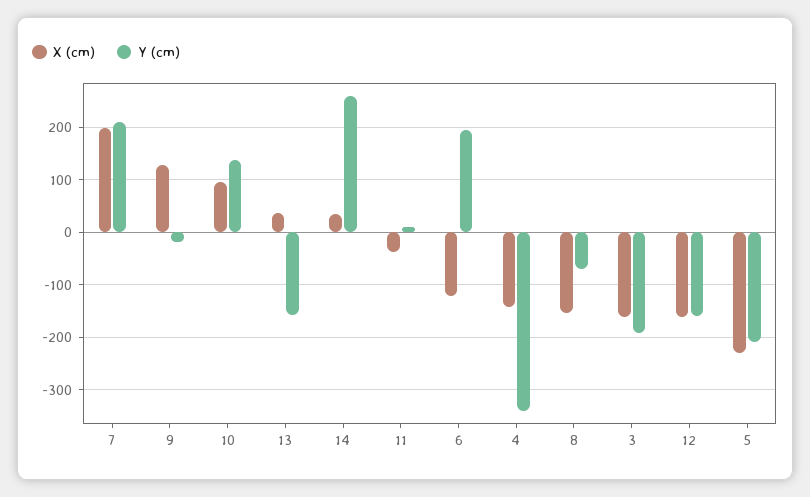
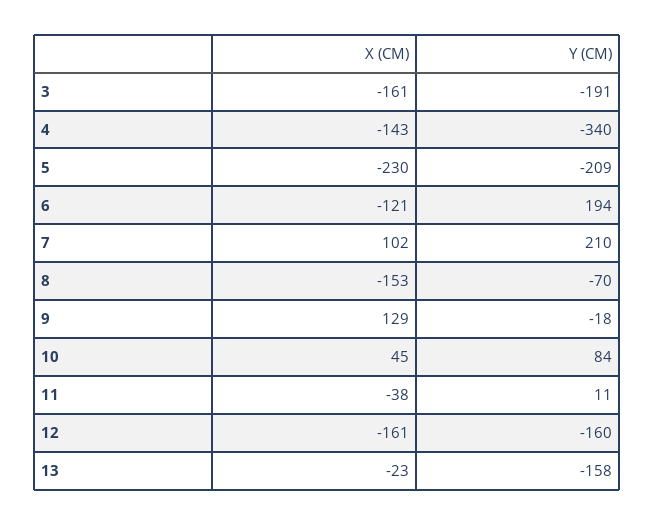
  {
    "X (cm)": {
-     "7": 200,
+     "7": 102,
      "9": 129,
-     "10": 100,
+     "10": 45,
-     "13": 40,
+     "13": -23,
-     "14": 40,
      "11": -38,
      "6": -121,
      "4": -143,
      "8": -153,
      "3": -161,
      "12": -161,
      "5": -230
    },
    "Y (cm)": {
      "7": 210,
      "9": -18,
-     "10": 140,
+     "10": 84,
      "13": -158,
-     "14": 260,
      "11": 11,
      "6": 194,
      "4": -340,
      "8": -70,
      "3": -191,
      "12": -160,
      "5": -209
    }
  }

